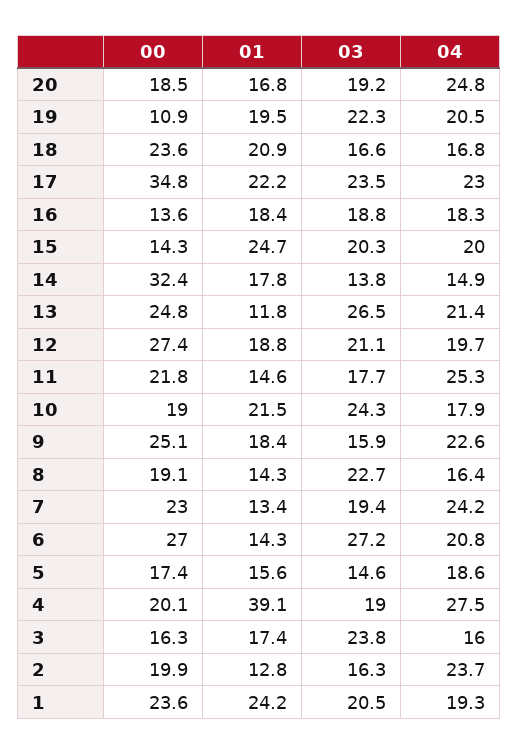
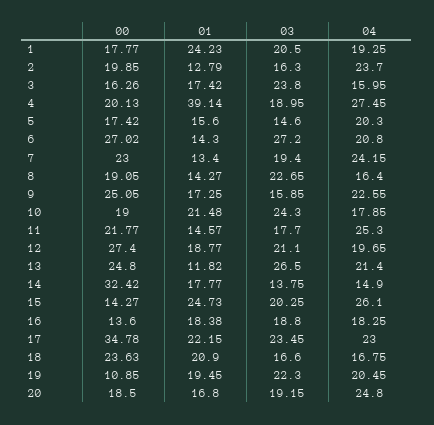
  {
    "00": {
      "20": 18.5,
      "19": 10.85,
      "18": 23.63,
      "17": 34.78,
      "16": 13.6,
      "15": 14.27,
      "14": 32.42,
      "13": 24.8,
      "12": 27.4,
      "11": 21.77,
      "10": 19,
      "9": 25.05,
      "8": 19.05,
      "7": 23,
      "6": 27.02,
      "5": 17.42,
      "4": 20.13,
      "3": 16.26,
      "2": 19.85,
-     "1": 23.6
+     "1": 17.77
    },
    "01": {
      "20": 16.8,
      "19": 19.45,
      "18": 20.9,
      "17": 22.15,
      "16": 18.38,
      "15": 24.73,
      "14": 17.77,
      "13": 11.82,
      "12": 18.77,
      "11": 14.57,
      "10": 21.48,
-     "9": 18.4,
+     "9": 17.25,
      "8": 14.27,
      "7": 13.4,
      "6": 14.3,
      "5": 15.6,
      "4": 39.14,
      "3": 17.42,
      "2": 12.79,
      "1": 24.23
    },
    "03": {
      "20": 19.15,
      "19": 22.3,
      "18": 16.6,
      "17": 23.45,
      "16": 18.8,
      "15": 20.25,
      "14": 13.75,
      "13": 26.5,
      "12": 21.1,
      "11": 17.7,
      "10": 24.3,
      "9": 15.85,
      "8": 22.65,
      "7": 19.4,
      "6": 27.2,
      "5": 14.6,
      "4": 18.95,
      "3": 23.8,
      "2": 16.3,
      "1": 20.5
    },
    "04": {
      "20": 24.8,
      "19": 20.45,
      "18": 16.75,
      "17": 23,
      "16": 18.25,
-     "15": 20,
+     "15": 26.1,
      "14": 14.9,
      "13": 21.4,
      "12": 19.65,
      "11": 25.3,
      "10": 17.85,
      "9": 22.55,
      "8": 16.4,
      "7": 24.15,
      "6": 20.8,
-     "5": 18.6,
+     "5": 20.3,
      "4": 27.45,
      "3": 15.95,
      "2": 23.7,
      "1": 19.25
    }
  }

